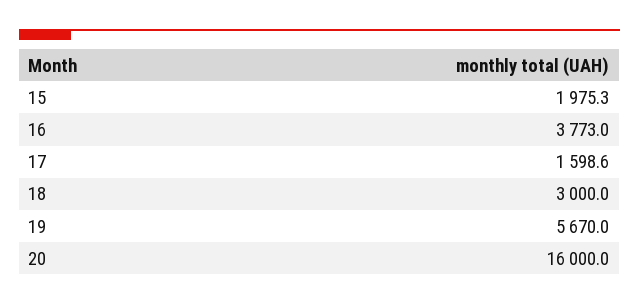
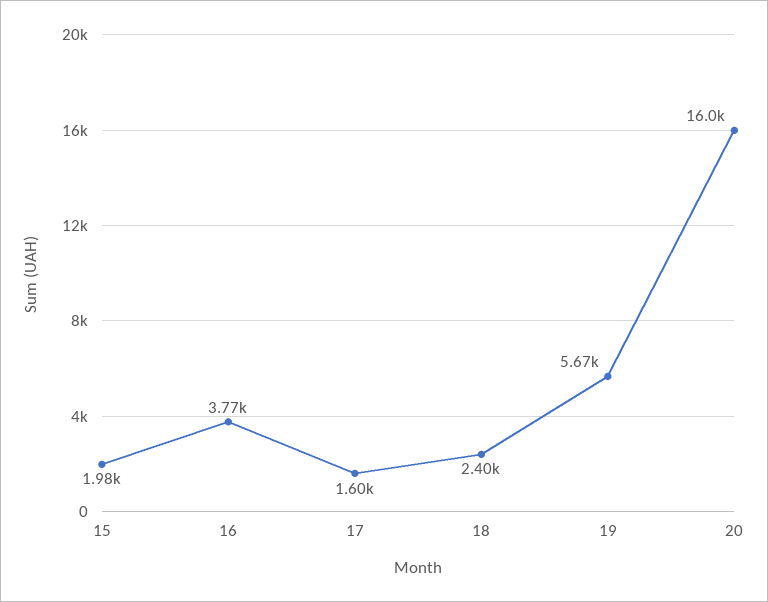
  {
    "15": 1975.3,
    "16": 3773,
    "17": 1598.6,
-   "18": 3000,
+   "18": 2400,
    "19": 5670,
    "20": 16000
  }

